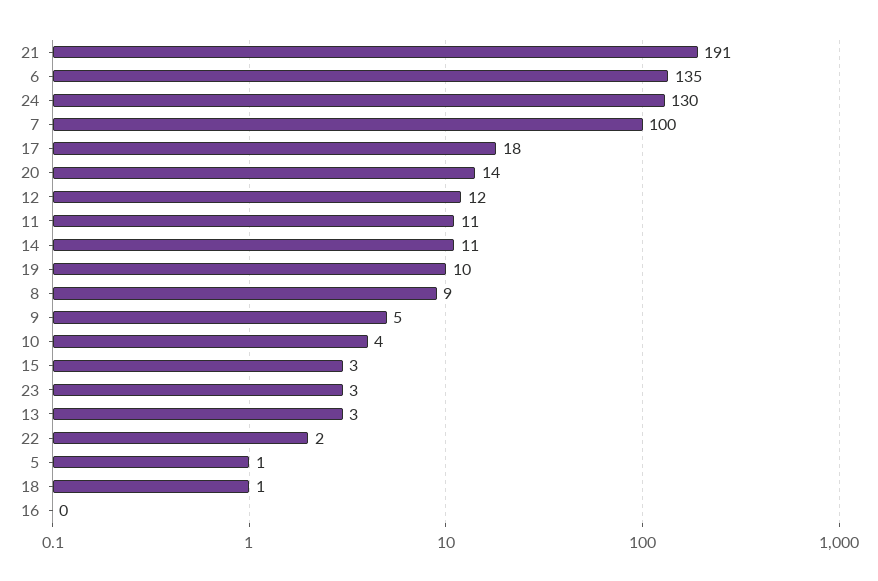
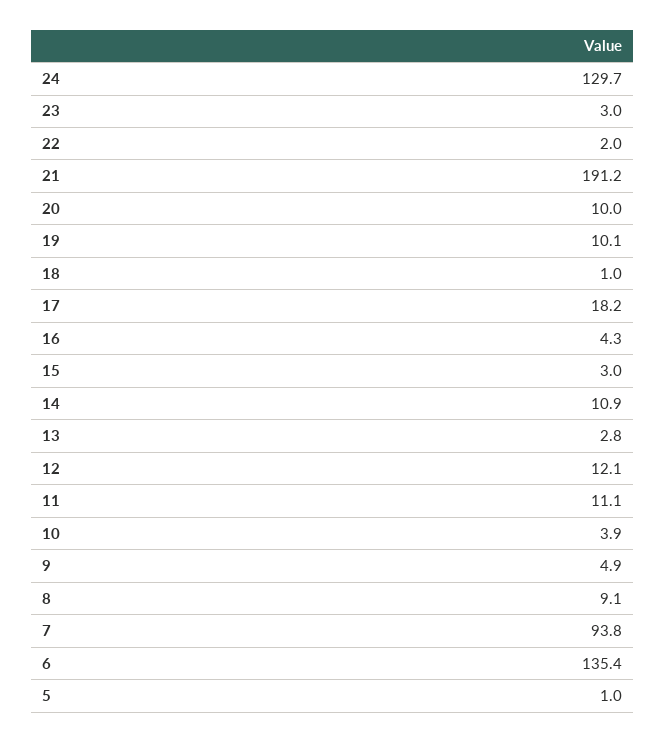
  {
    "21": 191.2,
    "6": 135.4,
    "24": 129.7,
-   "7": 100,
+   "7": 93.8,
    "17": 18.2,
-   "20": 14,
+   "20": 10,
    "12": 12.1,
    "11": 11.1,
    "14": 10.9,
    "19": 10.1,
    "8": 9.1,
    "9": 4.9,
    "10": 3.9,
    "15": 3,
    "23": 3,
    "13": 2.8,
    "22": 2,
    "5": 1,
    "18": 1,
-   "16": 0
+   "16": 4.3
  }

